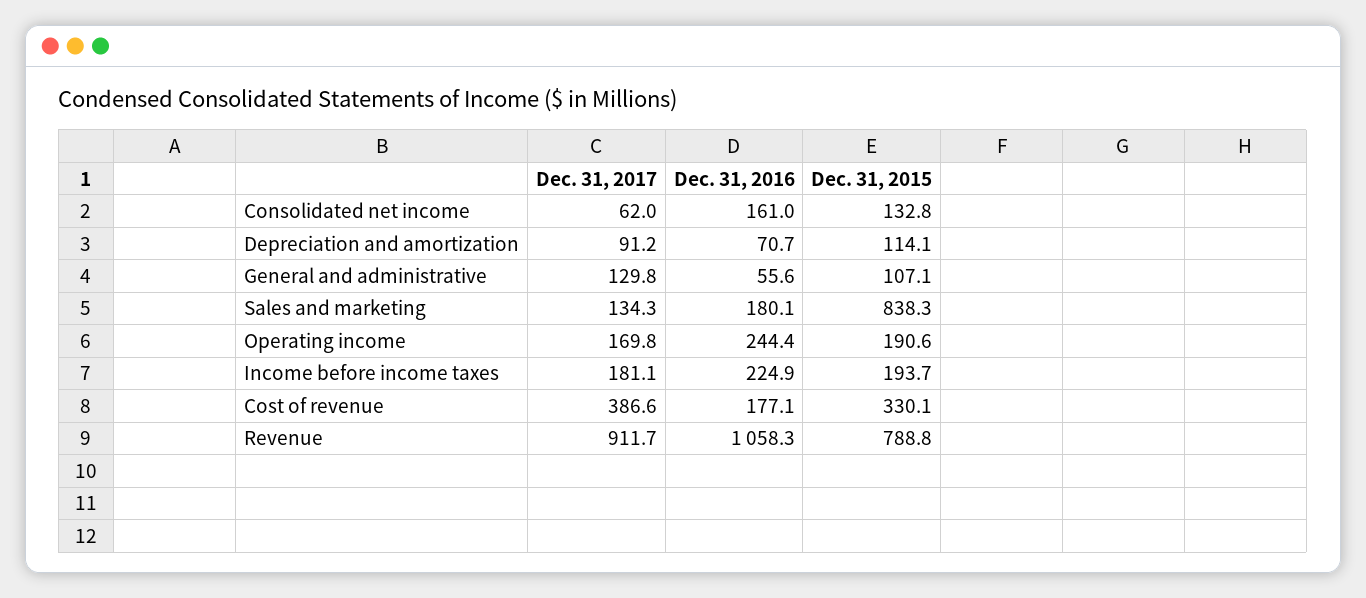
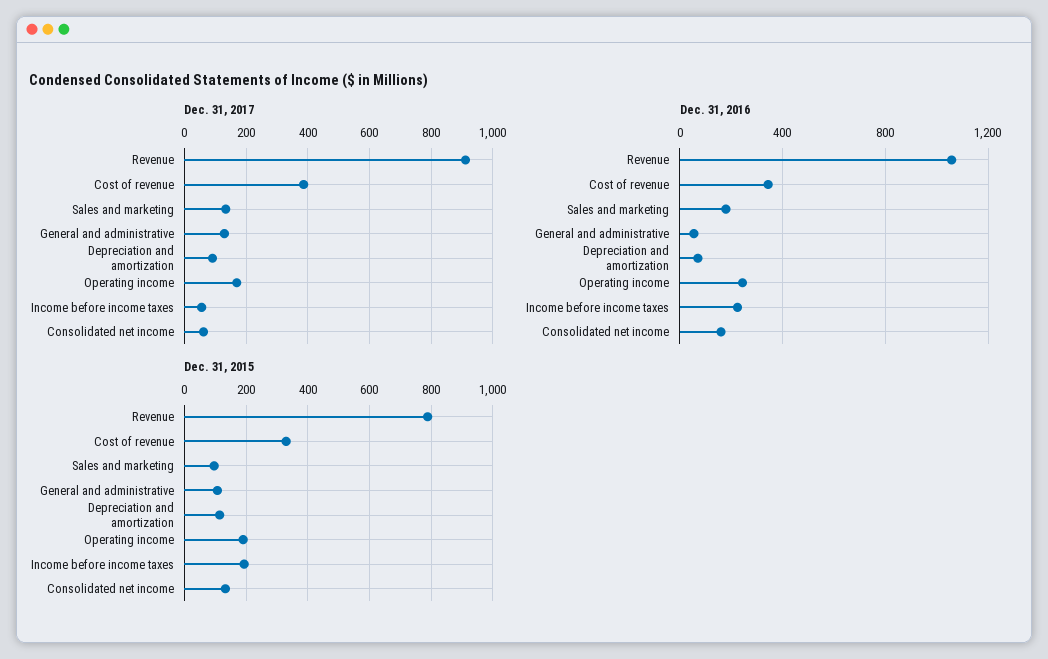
  {
    "Dec. 31, 2017": {
      "Consolidated net income": 62,
      "Depreciation and amortization": 91.2,
      "General and administrative": 129.8,
      "Sales and marketing": 134.3,
      "Operating income": 169.8,
-     "Income before income taxes": 181.1,
+     "Income before income taxes": 60,
      "Cost of revenue": 386.6,
      "Revenue": 911.7
    },
    "Dec. 31, 2016": {
      "Consolidated net income": 161,
      "Depreciation and amortization": 70.7,
      "General and administrative": 55.6,
      "Sales and marketing": 180.1,
      "Operating income": 244.4,
      "Income before income taxes": 224.9,
-     "Cost of revenue": 177.1,
+     "Cost of revenue": 350,
      "Revenue": 1058.3
    },
    "Dec. 31, 2015": {
      "Consolidated net income": 132.8,
      "Depreciation and amortization": 114.1,
      "General and administrative": 107.1,
-     "Sales and marketing": 838.3,
+     "Sales and marketing": 100,
      "Operating income": 190.6,
      "Income before income taxes": 193.7,
      "Cost of revenue": 330.1,
      "Revenue": 788.8
    }
  }

